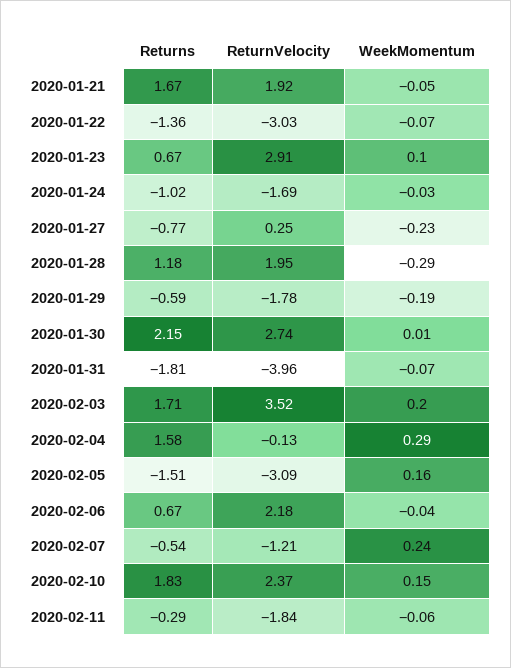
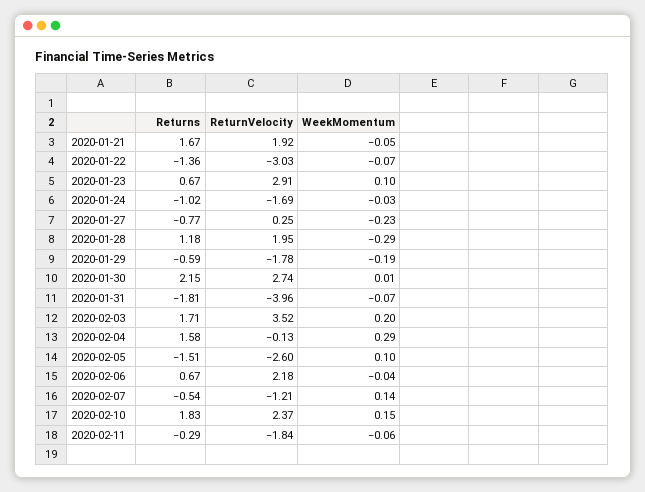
  {
    "Returns": {
      "2020-01-21": 1.67,
      "2020-01-22": -1.36,
      "2020-01-23": 0.67,
      "2020-01-24": -1.02,
      "2020-01-27": -0.77,
      "2020-01-28": 1.18,
      "2020-01-29": -0.59,
      "2020-01-30": 2.15,
      "2020-01-31": -1.81,
      "2020-02-03": 1.71,
      "2020-02-04": 1.58,
      "2020-02-05": -1.51,
      "2020-02-06": 0.67,
      "2020-02-07": -0.54,
      "2020-02-10": 1.83,
      "2020-02-11": -0.29
    },
    "ReturnVelocity": {
      "2020-01-21": 1.92,
      "2020-01-22": -3.03,
      "2020-01-23": 2.91,
      "2020-01-24": -1.69,
      "2020-01-27": 0.25,
      "2020-01-28": 1.95,
      "2020-01-29": -1.78,
      "2020-01-30": 2.74,
      "2020-01-31": -3.96,
      "2020-02-03": 3.52,
      "2020-02-04": -0.13,
-     "2020-02-05": -3.09,
+     "2020-02-05": -2.6,
      "2020-02-06": 2.18,
      "2020-02-07": -1.21,
      "2020-02-10": 2.37,
      "2020-02-11": -1.84
    },
    "WeekMomentum": {
      "2020-01-21": -0.05,
      "2020-01-22": -0.07,
      "2020-01-23": 0.1,
      "2020-01-24": -0.03,
      "2020-01-27": -0.23,
      "2020-01-28": -0.29,
      "2020-01-29": -0.19,
      "2020-01-30": 0.01,
      "2020-01-31": -0.07,
      "2020-02-03": 0.2,
      "2020-02-04": 0.29,
-     "2020-02-05": 0.16,
+     "2020-02-05": 0.1,
      "2020-02-06": -0.04,
-     "2020-02-07": 0.24,
+     "2020-02-07": 0.14,
      "2020-02-10": 0.15,
      "2020-02-11": -0.06
    }
  }

